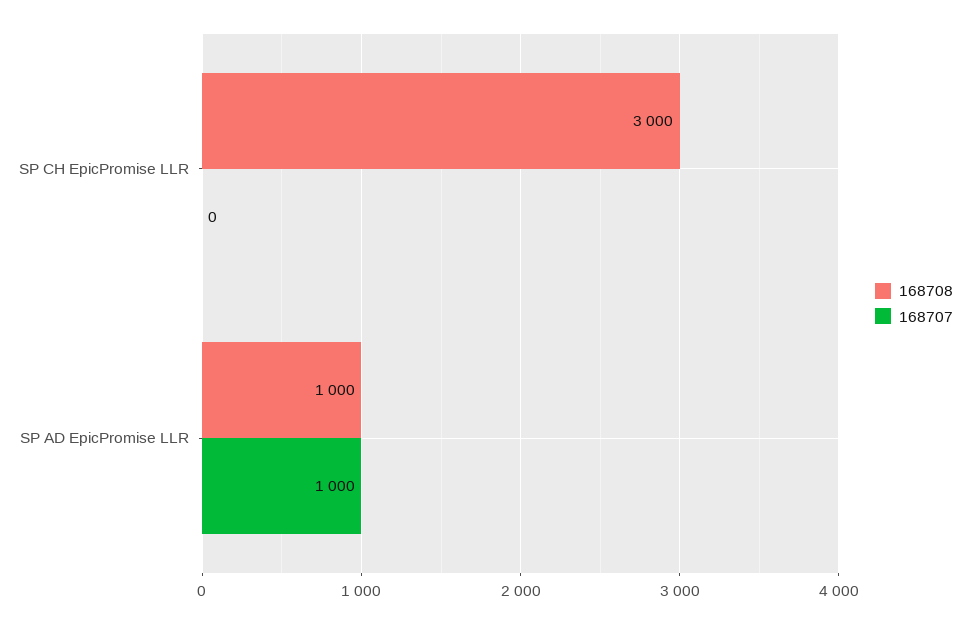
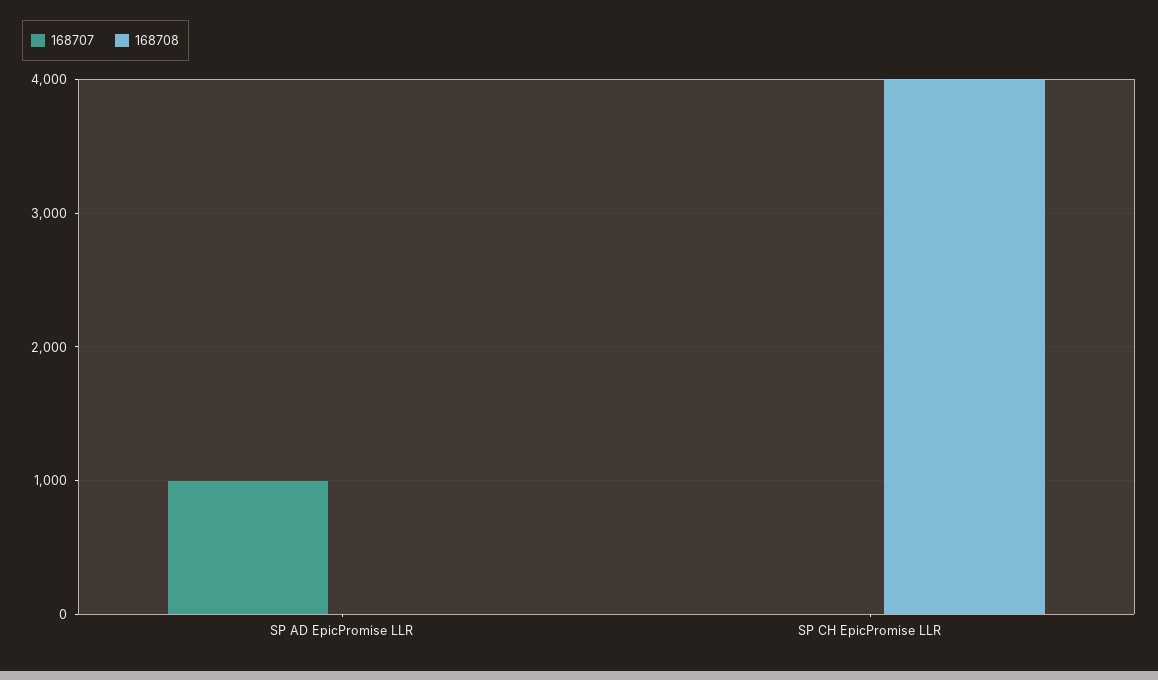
  {
    "168708": {
-     "SP CH EpicPromise LLR": 3000,
+     "SP CH EpicPromise LLR": 4000,
-     "SP AD EpicPromise LLR": 1000
+     "SP AD EpicPromise LLR": 0
    },
    "168707": {
      "SP CH EpicPromise LLR": 0,
      "SP AD EpicPromise LLR": 1000
    }
  }

